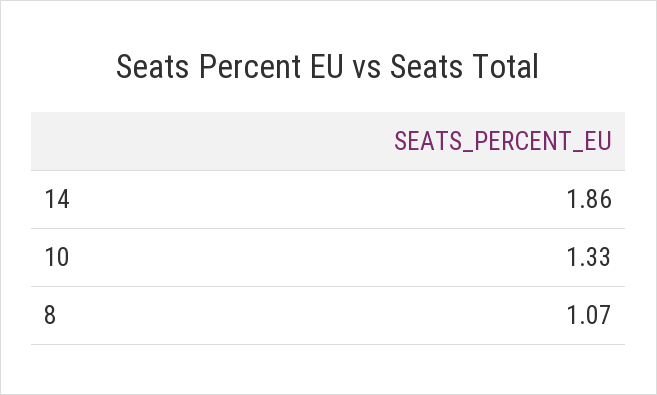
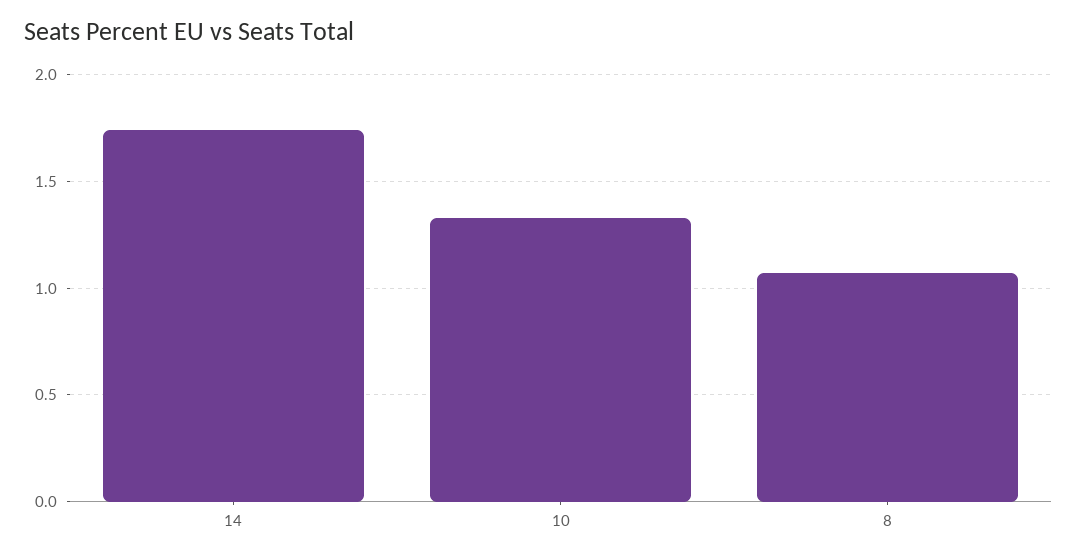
  {
-   "14": 1.86,
+   "14": 1.75,
    "10": 1.33,
    "8": 1.07
  }

